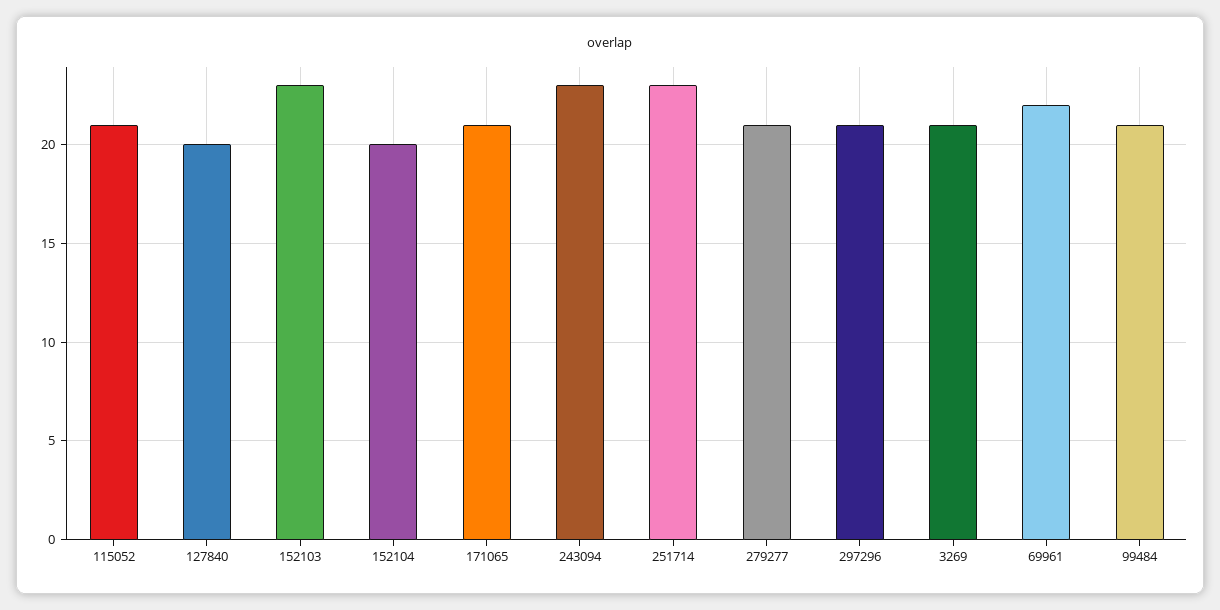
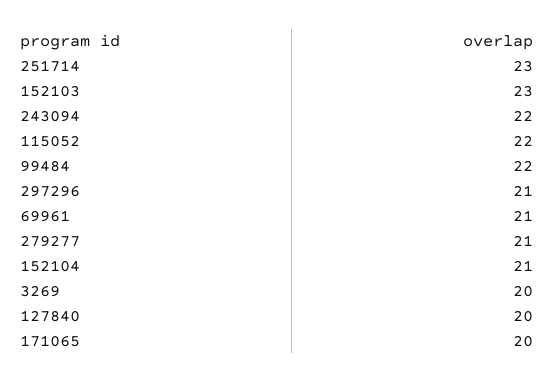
  {
-   "115052": 21,
+   "115052": 22,
    "127840": 20,
    "152103": 23,
-   "152104": 20,
+   "152104": 21,
-   "171065": 21,
+   "171065": 20,
-   "243094": 23,
+   "243094": 22,
    "251714": 23,
    "279277": 21,
    "297296": 21,
-   "3269": 21,
+   "3269": 20,
-   "69961": 22,
+   "69961": 21,
-   "99484": 21
+   "99484": 22
  }

